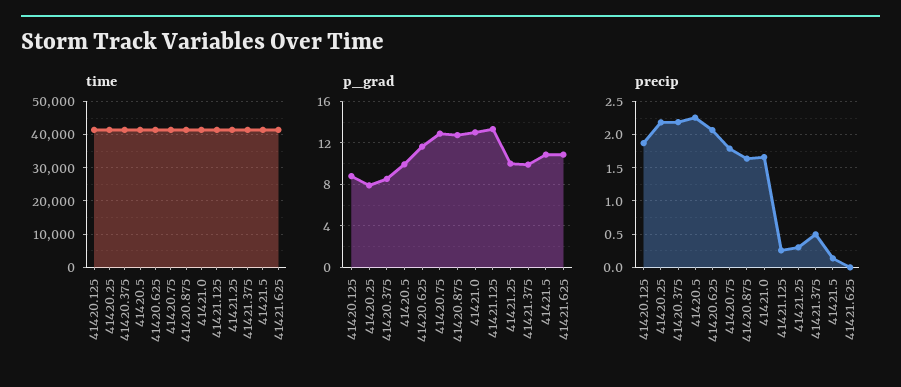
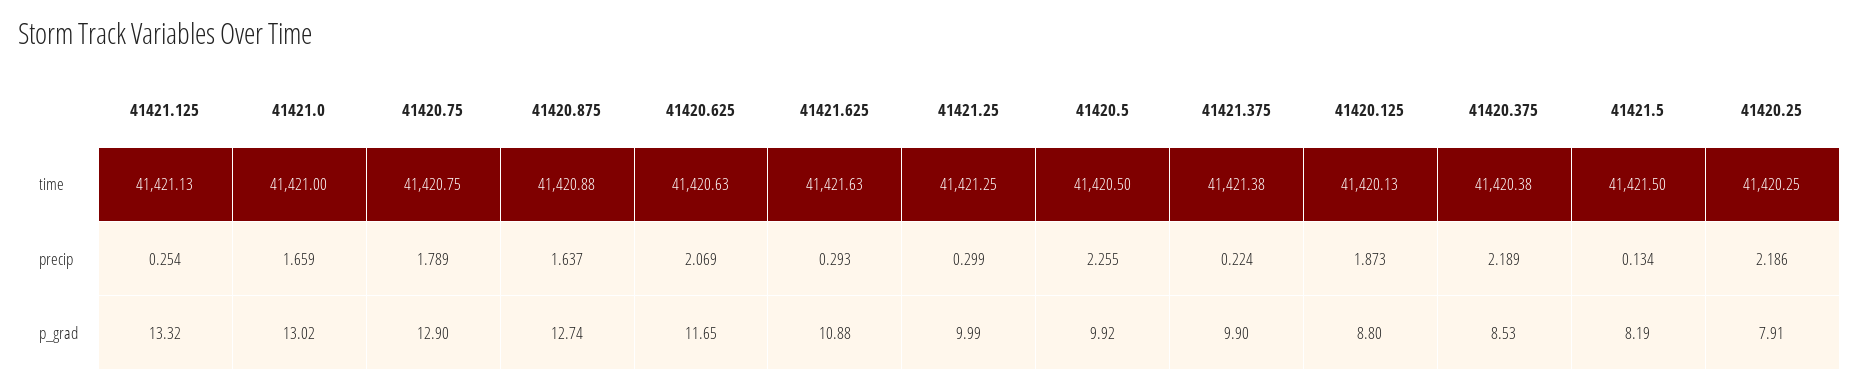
  {
    "time": {
      "41420.125": 41420.13,
      "41420.25": 41420.25,
      "41420.375": 41420.38,
      "41420.5": 41420.5,
      "41420.625": 41420.63,
      "41420.75": 41420.75,
      "41420.875": 41420.88,
      "41421.0": 41421,
      "41421.125": 41421.13,
      "41421.25": 41421.25,
      "41421.375": 41421.38,
      "41421.5": 41421.5,
      "41421.625": 41421.63
    },
    "p_grad": {
      "41420.125": 8.8,
      "41420.25": 7.91,
      "41420.375": 8.53,
      "41420.5": 9.92,
      "41420.625": 11.65,
      "41420.75": 12.9,
      "41420.875": 12.74,
      "41421.0": 13.02,
      "41421.125": 13.32,
      "41421.25": 9.99,
      "41421.375": 9.9,
-     "41421.5": 11,
+     "41421.5": 8.19,
      "41421.625": 10.88
    },
    "precip": {
      "41420.125": 1.873,
      "41420.25": 2.186,
      "41420.375": 2.189,
      "41420.5": 2.255,
      "41420.625": 2.069,
      "41420.75": 1.789,
      "41420.875": 1.637,
      "41421.0": 1.659,
      "41421.125": 0.254,
      "41421.25": 0.299,
-     "41421.375": 0.5,
+     "41421.375": 0.224,
      "41421.5": 0.134,
-     "41421.625": 0
+     "41421.625": 0.293
    }
  }

